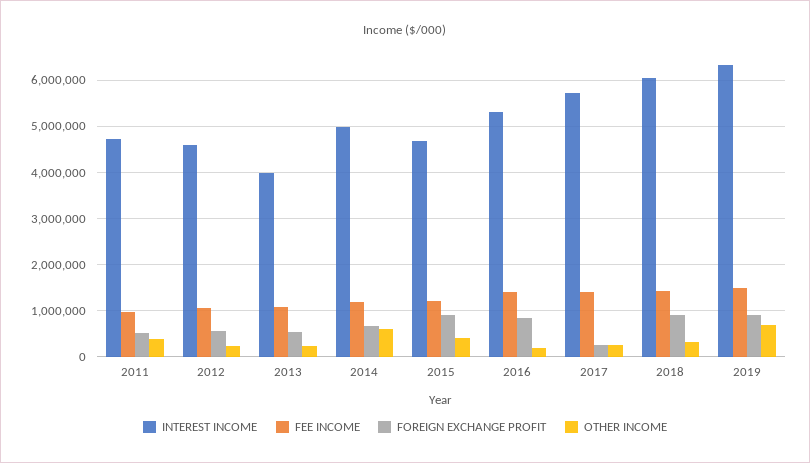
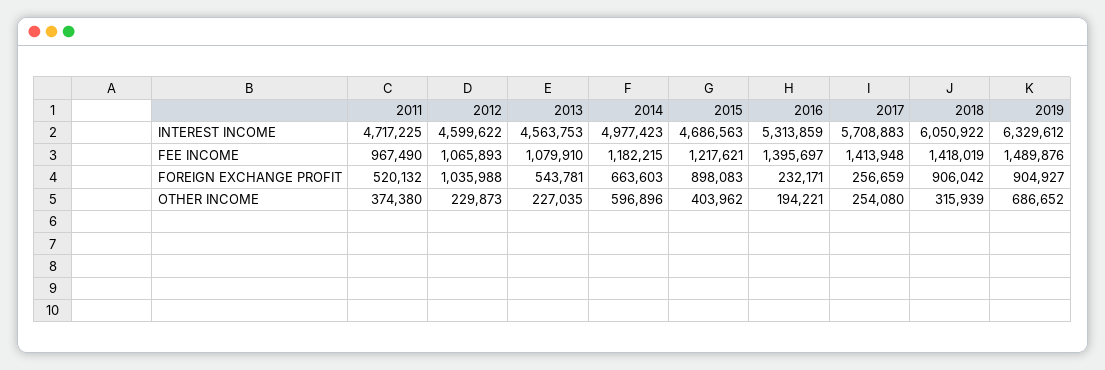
  {
    "INTEREST INCOME": {
      "2011": 4717225,
      "2012": 4599622,
-     "2013": 4000000,
+     "2013": 4563753,
      "2014": 4977423,
      "2015": 4686563,
      "2016": 5313859,
      "2017": 5708883,
      "2018": 6050922,
      "2019": 6329612
    },
    "FEE INCOME": {
      "2011": 967490,
      "2012": 1065893,
      "2013": 1079910,
      "2014": 1182215,
      "2015": 1217621,
      "2016": 1395697,
      "2017": 1413948,
      "2018": 1418019,
      "2019": 1489876
    },
    "FOREIGN EXCHANGE PROFIT": {
      "2011": 520132,
-     "2012": 600000,
+     "2012": 1035988,
      "2013": 543781,
      "2014": 663603,
      "2015": 898083,
-     "2016": 800000,
+     "2016": 232171,
      "2017": 256659,
      "2018": 906042,
      "2019": 904927
    },
    "OTHER INCOME": {
      "2011": 374380,
      "2012": 229873,
      "2013": 227035,
      "2014": 596896,
      "2015": 403962,
      "2016": 194221,
      "2017": 254080,
      "2018": 315939,
      "2019": 686652
    }
  }

